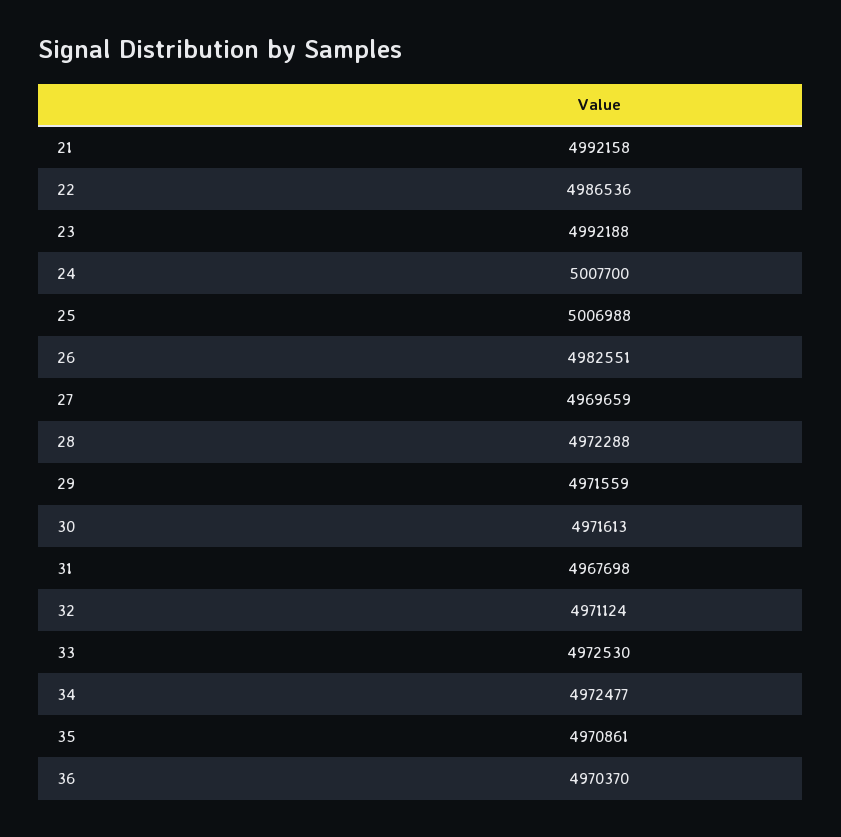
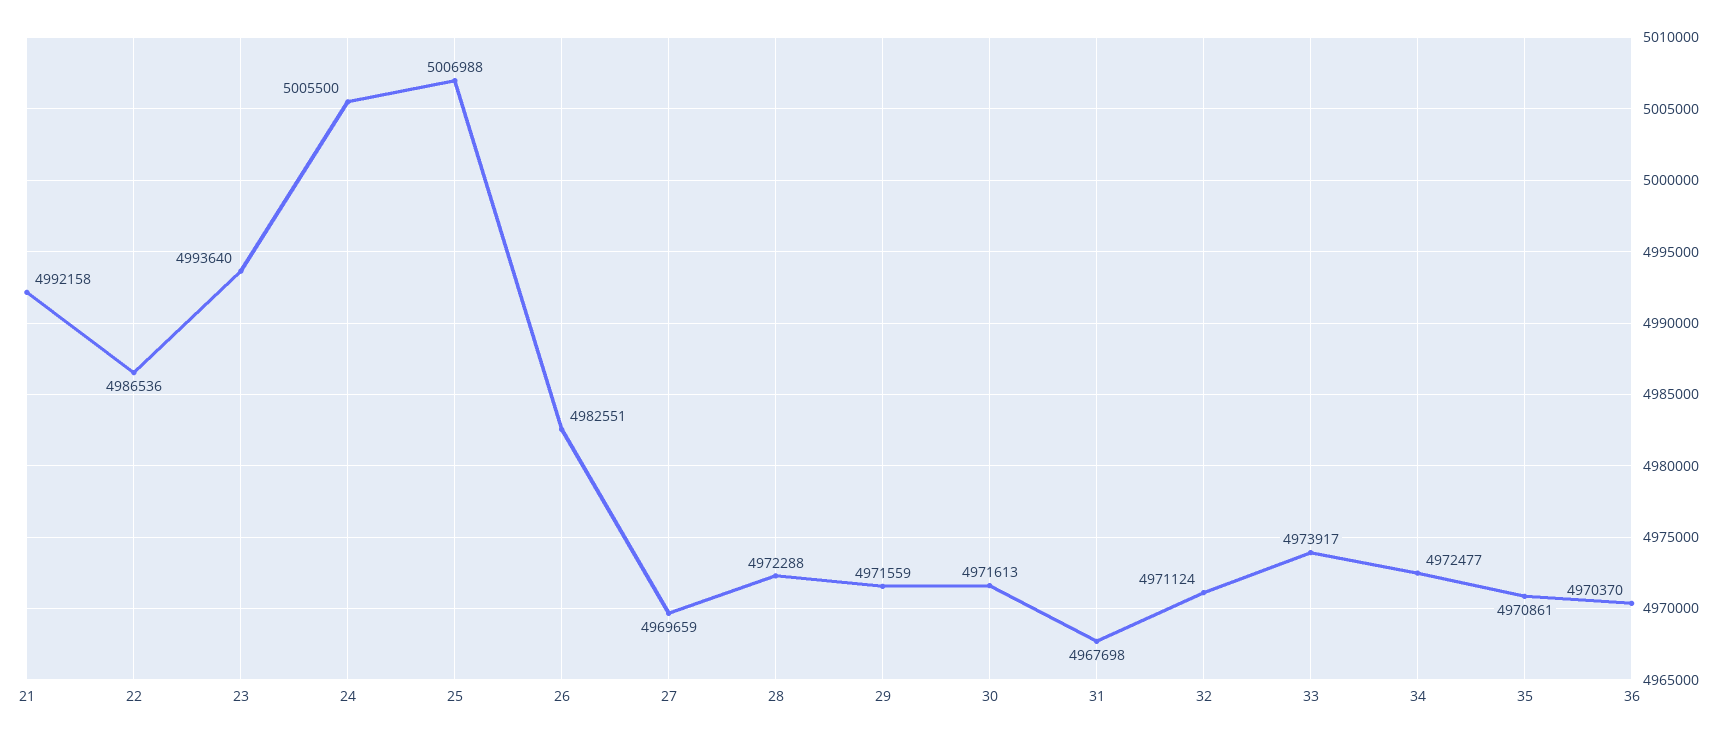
  {
    "21": 4992158,
    "22": 4986536,
-   "23": 4992188,
+   "23": 4993640,
-   "24": 5007700,
+   "24": 5005500,
    "25": 5006988,
    "26": 4982551,
    "27": 4969659,
    "28": 4972288,
    "29": 4971559,
    "30": 4971613,
    "31": 4967698,
    "32": 4971124,
-   "33": 4972530,
+   "33": 4973917,
    "34": 4972477,
    "35": 4970861,
    "36": 4970370
  }

